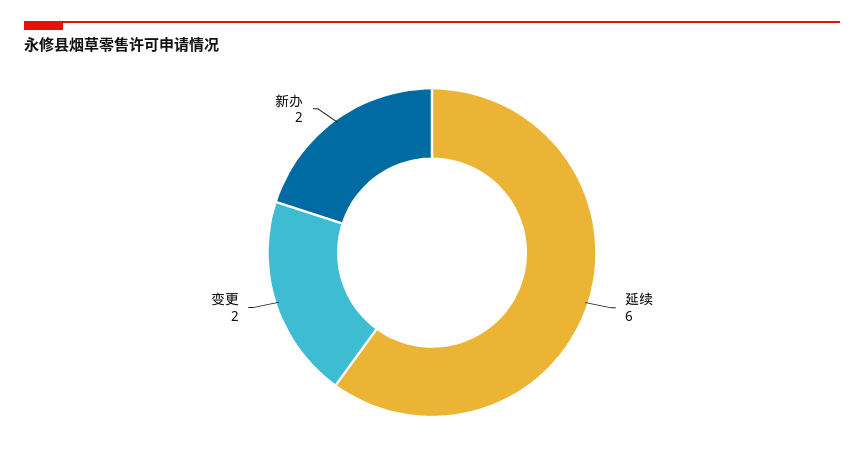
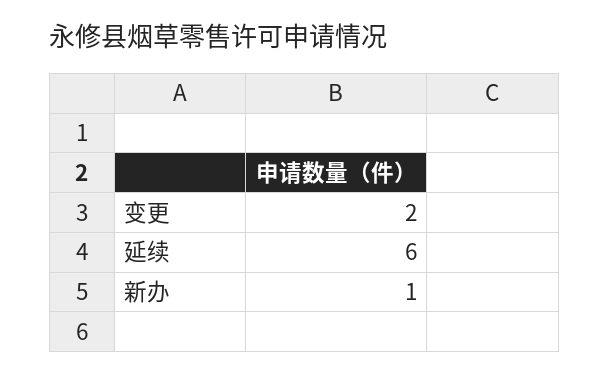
  {
    "延续": 6,
    "变更": 2,
-   "新办": 2
+   "新办": 1
  }

